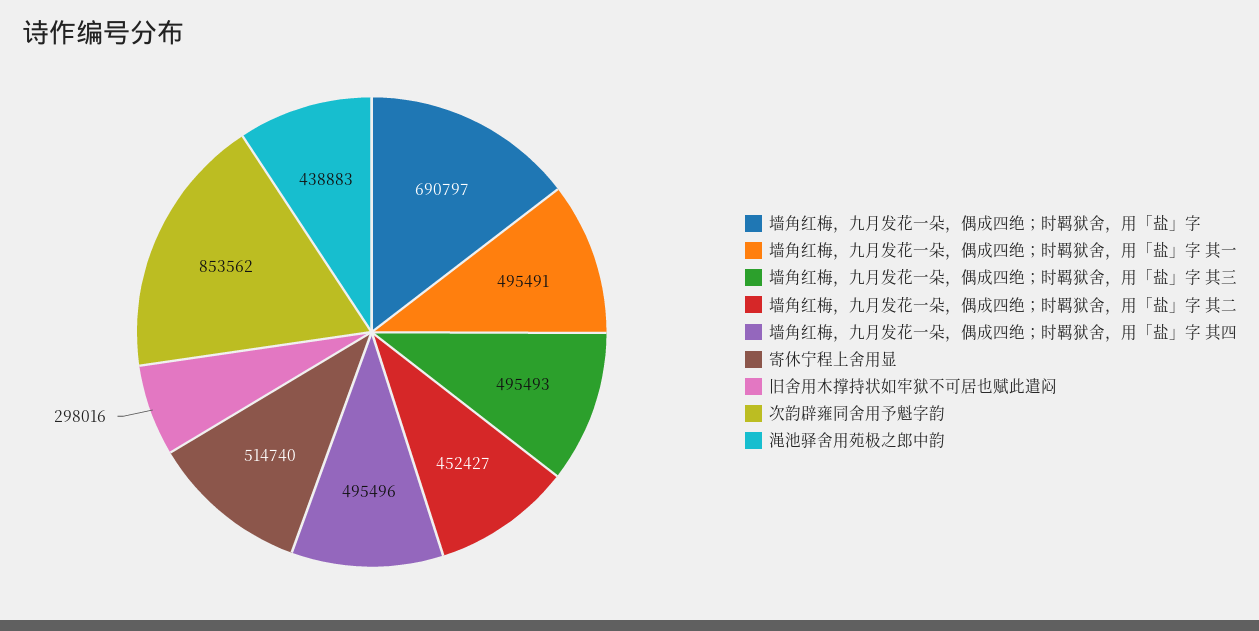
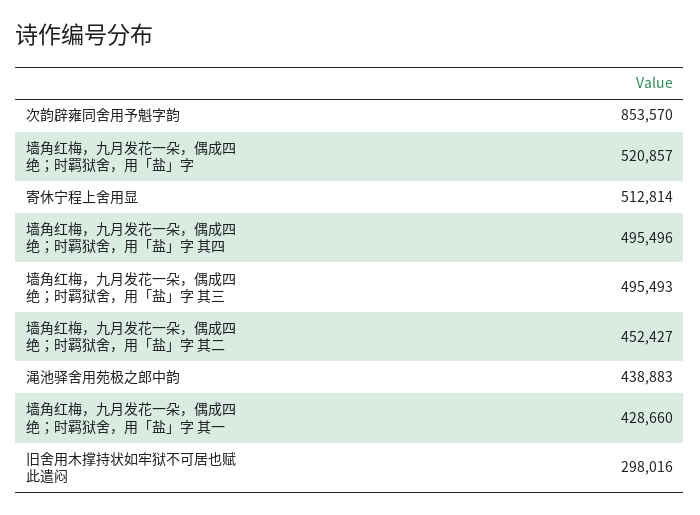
  {
-   "墙角红梅，九月发花一朵，偶成四绝；时羁狱舍，用「盐」字": 690797,
+   "墙角红梅，九月发花一朵，偶成四绝；时羁狱舍，用「盐」字": 520857,
-   "墙角红梅，九月发花一朵，偶成四绝；时羁狱舍，用「盐」字 其一": 495491,
+   "墙角红梅，九月发花一朵，偶成四绝；时羁狱舍，用「盐」字 其一": 428660,
    "墙角红梅，九月发花一朵，偶成四绝；时羁狱舍，用「盐」字 其三": 495493,
    "墙角红梅，九月发花一朵，偶成四绝；时羁狱舍，用「盐」字 其二": 452427,
    "墙角红梅，九月发花一朵，偶成四绝；时羁狱舍，用「盐」字 其四": 495496,
-   "寄休宁程上舍用显": 514740,
+   "寄休宁程上舍用显": 512814,
    "旧舍用木撑持状如牢狱不可居也赋此遣闷": 298016,
-   "次韵辟雍同舍用予魁字韵": 853562,
+   "次韵辟雍同舍用予魁字韵": 853570,
    "渑池驿舍用苑极之郎中韵": 438883
  }

